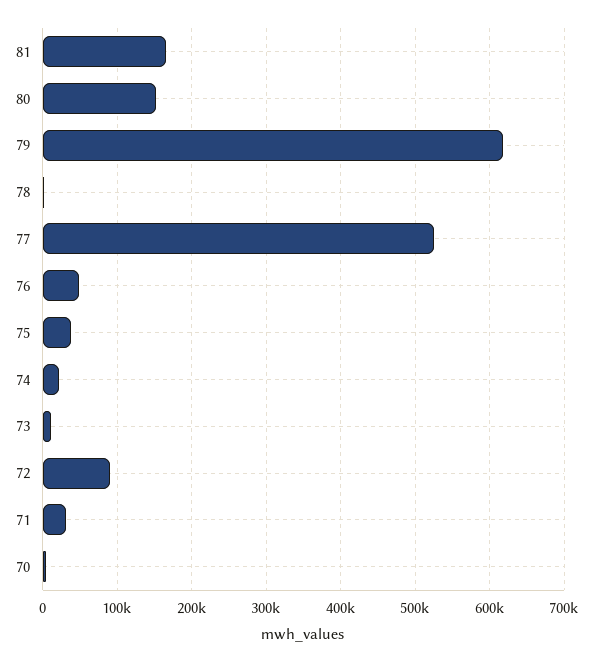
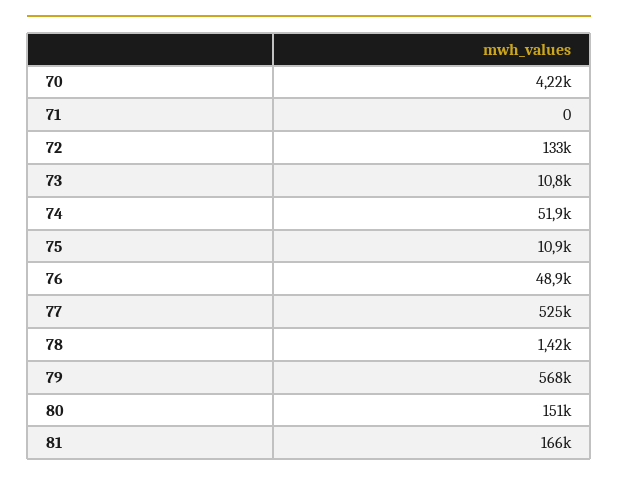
  {
    "81": 166000,
    "80": 151000,
-   "79": 620000,
+   "79": 568000,
    "78": 1420,
    "77": 525000,
    "76": 48900,
-   "75": 40000,
+   "75": 10900,
-   "74": 20000,
+   "74": 51900,
    "73": 10800,
-   "72": 90000,
+   "72": 133000,
-   "71": 30000,
+   "71": 0,
    "70": 4220
  }

